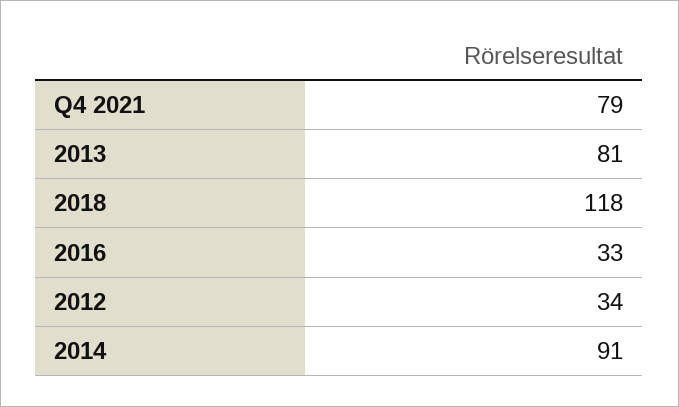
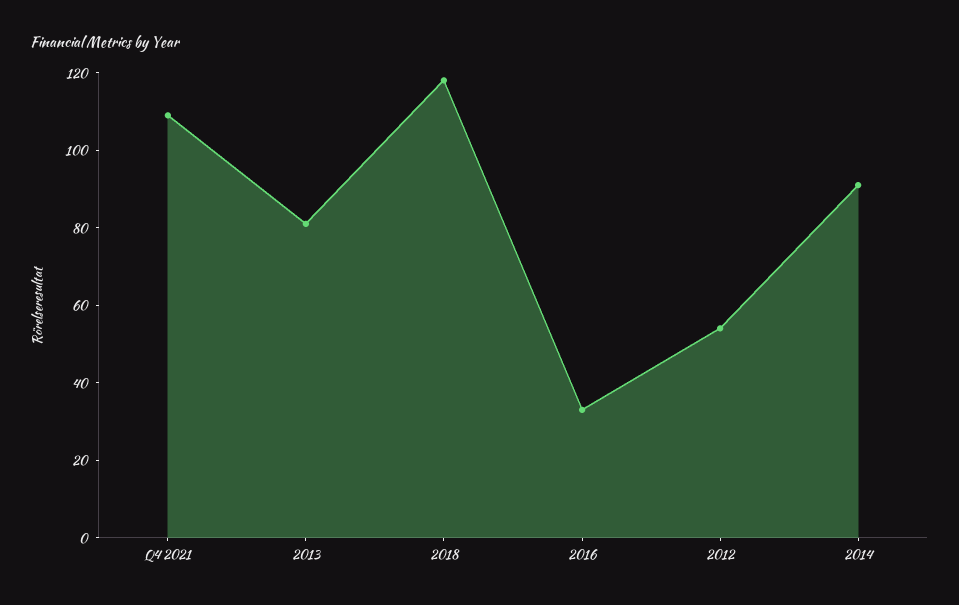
  {
-   "Q4 2021": 79,
+   "Q4 2021": 110,
    "2013": 81,
    "2018": 118,
    "2016": 33,
-   "2012": 34,
+   "2012": 55,
    "2014": 91
  }

